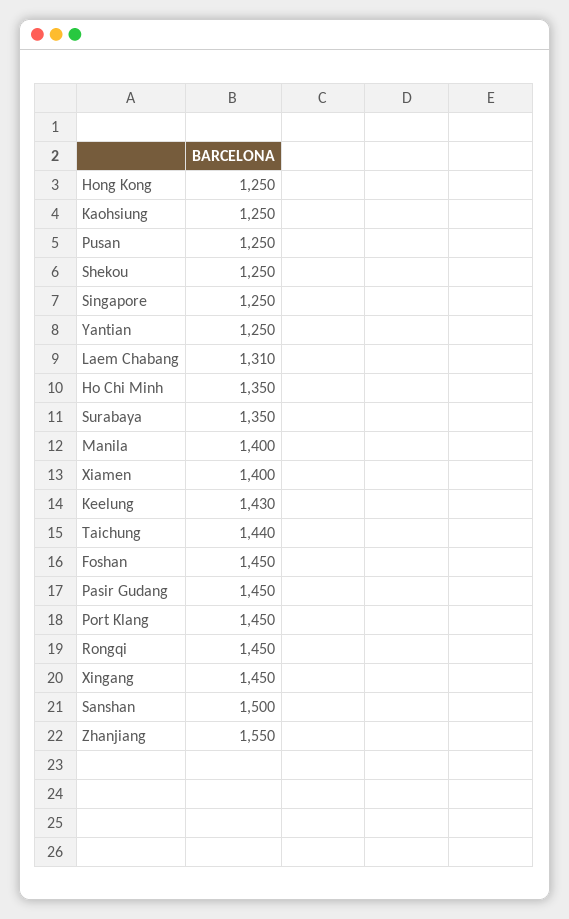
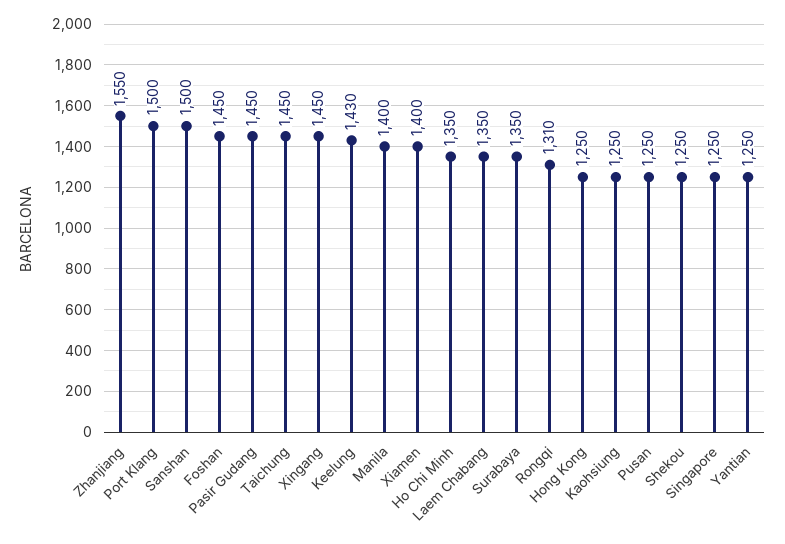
  {
    "Hong Kong": 1250,
    "Kaohsiung": 1250,
    "Pusan": 1250,
    "Shekou": 1250,
    "Singapore": 1250,
    "Yantian": 1250,
-   "Laem Chabang": 1310,
+   "Laem Chabang": 1350,
    "Ho Chi Minh": 1350,
    "Surabaya": 1350,
    "Manila": 1400,
    "Xiamen": 1400,
    "Keelung": 1430,
-   "Taichung": 1440,
+   "Taichung": 1450,
    "Foshan": 1450,
    "Pasir Gudang": 1450,
-   "Port Klang": 1450,
+   "Port Klang": 1500,
-   "Rongqi": 1450,
+   "Rongqi": 1310,
    "Xingang": 1450,
    "Sanshan": 1500,
    "Zhanjiang": 1550
  }

